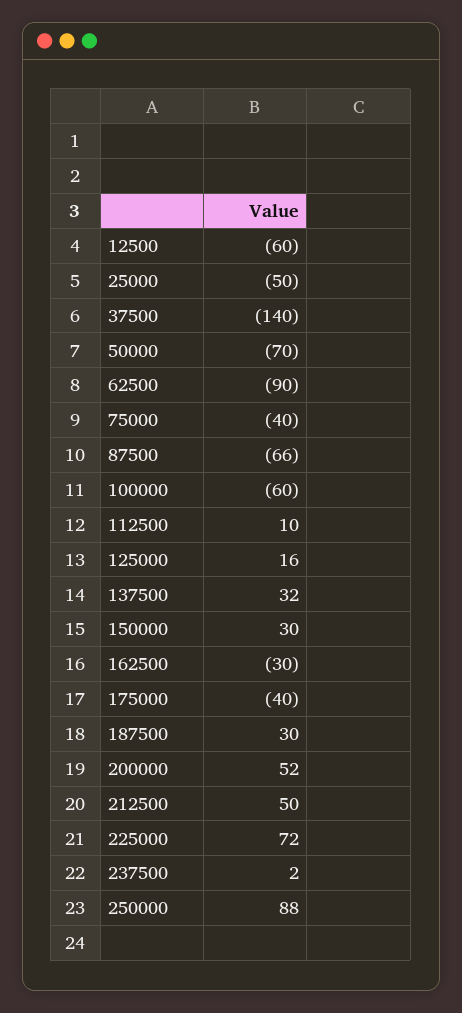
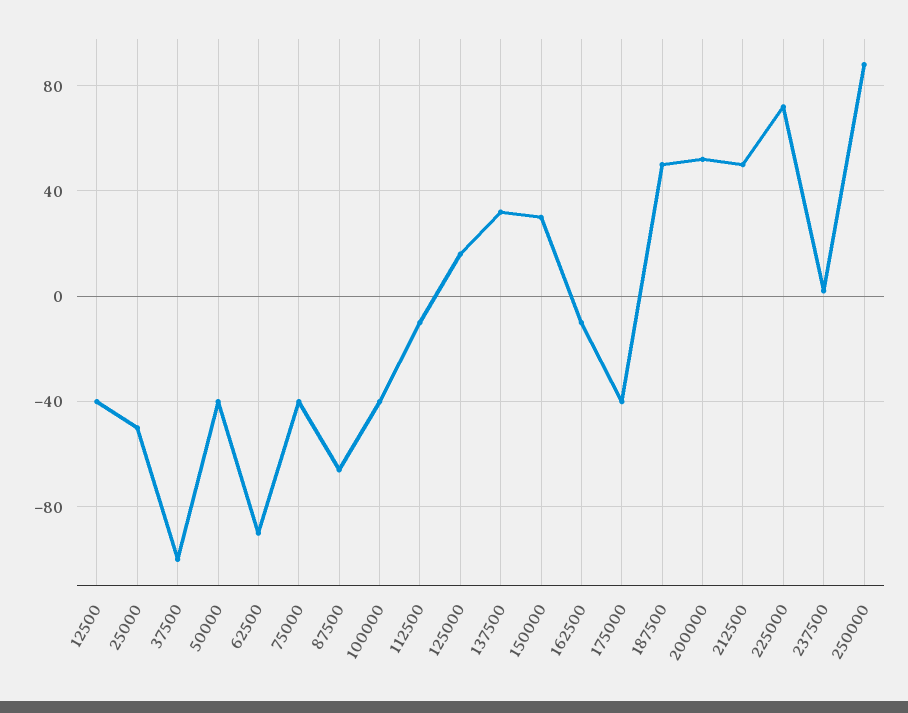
  {
-   "12500": -60,
+   "12500": -40,
    "25000": -50,
-   "37500": -140,
+   "37500": -100,
-   "50000": -70,
+   "50000": -40,
    "62500": -90,
    "75000": -40,
    "87500": -66,
-   "100000": -60,
+   "100000": -40,
-   "112500": 10,
+   "112500": -10,
    "125000": 16,
    "137500": 32,
    "150000": 30,
-   "162500": -30,
+   "162500": -10,
    "175000": -40,
-   "187500": 30,
+   "187500": 50,
    "200000": 52,
    "212500": 50,
    "225000": 72,
    "237500": 2,
    "250000": 88
  }

